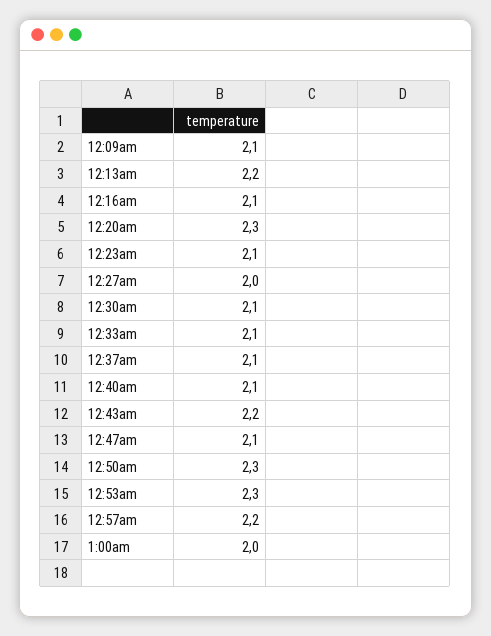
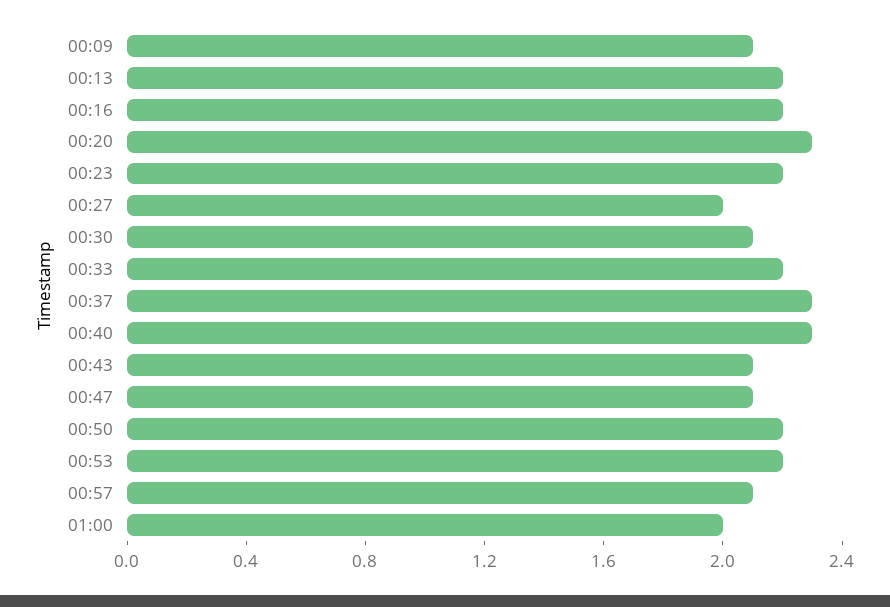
  {
    "12:09am": 2.1,
    "12:13am": 2.2,
-   "12:16am": 2.1,
+   "12:16am": 2.2,
    "12:20am": 2.3,
-   "12:23am": 2.1,
+   "12:23am": 2.2,
    "12:27am": 2,
    "12:30am": 2.1,
-   "12:33am": 2.1,
+   "12:33am": 2.2,
-   "12:37am": 2.1,
+   "12:37am": 2.3,
-   "12:40am": 2.1,
+   "12:40am": 2.3,
-   "12:43am": 2.2,
+   "12:43am": 2.1,
    "12:47am": 2.1,
-   "12:50am": 2.3,
+   "12:50am": 2.2,
-   "12:53am": 2.3,
+   "12:53am": 2.2,
-   "12:57am": 2.2,
+   "12:57am": 2.1,
    "1:00am": 2
  }

